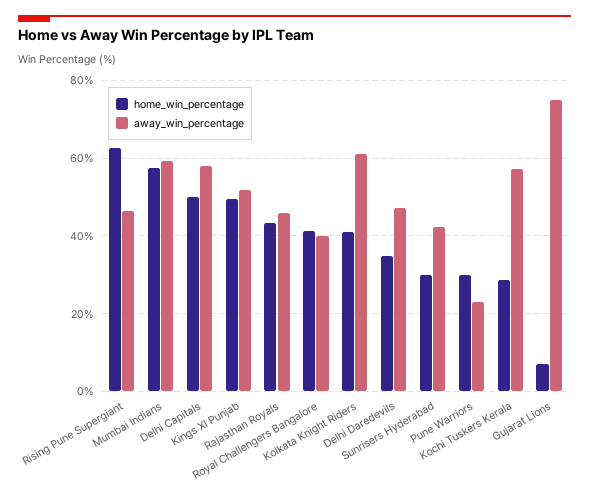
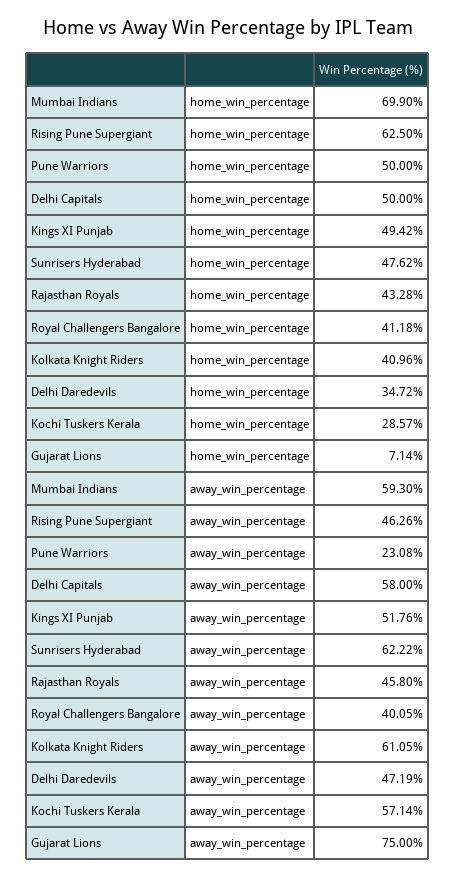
  {
    "home_win_percentage": {
      "Rising Pune Supergiant": 62.5,
-     "Mumbai Indians": 58,
+     "Mumbai Indians": 69.9,
      "Delhi Capitals": 50,
      "Kings XI Punjab": 49.42,
      "Rajasthan Royals": 43.28,
      "Royal Challengers Bangalore": 41.18,
      "Kolkata Knight Riders": 40.96,
      "Delhi Daredevils": 34.72,
-     "Sunrisers Hyderabad": 30,
+     "Sunrisers Hyderabad": 47.62,
-     "Pune Warriors": 30,
+     "Pune Warriors": 50,
      "Kochi Tuskers Kerala": 28.57,
      "Gujarat Lions": 7.14
    },
    "away_win_percentage": {
      "Rising Pune Supergiant": 46.26,
      "Mumbai Indians": 59.3,
      "Delhi Capitals": 58,
      "Kings XI Punjab": 51.76,
      "Rajasthan Royals": 45.8,
      "Royal Challengers Bangalore": 40.05,
      "Kolkata Knight Riders": 61.05,
      "Delhi Daredevils": 47.19,
-     "Sunrisers Hyderabad": 42,
+     "Sunrisers Hyderabad": 62.22,
      "Pune Warriors": 23.08,
      "Kochi Tuskers Kerala": 57.14,
      "Gujarat Lions": 75
    }
  }

